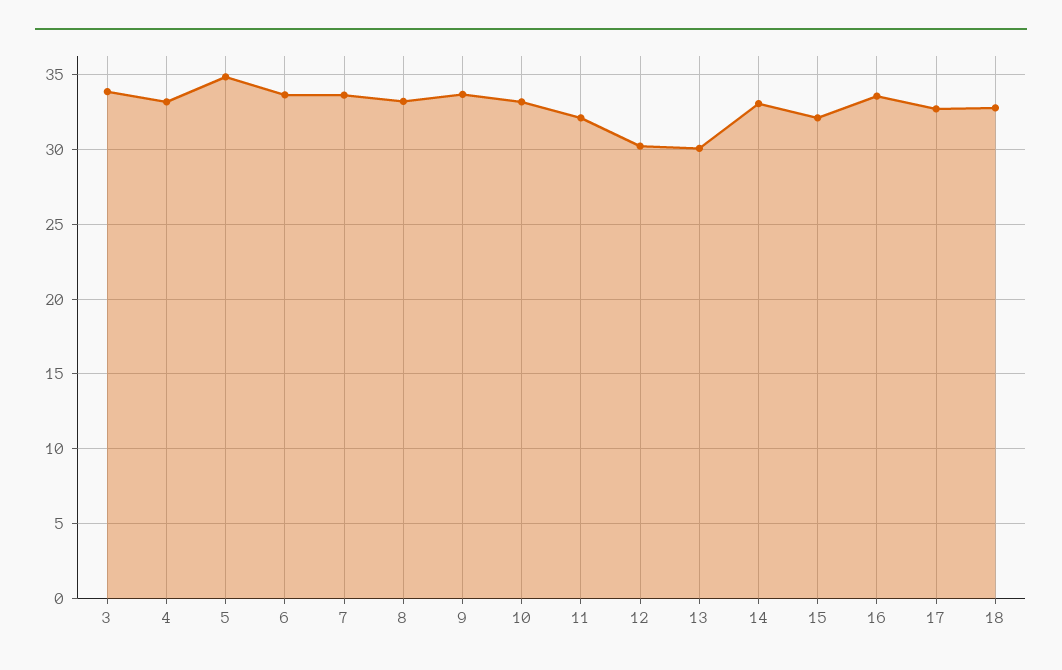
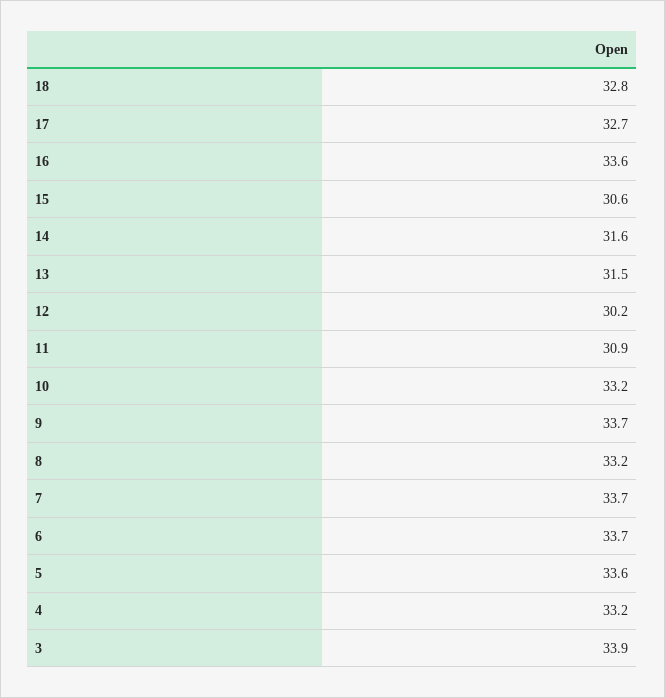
  {
    "3": 33.9,
    "4": 33.2,
-   "5": 35,
+   "5": 33.6,
    "6": 33.7,
    "7": 33.7,
    "8": 33.2,
    "9": 33.7,
    "10": 33.2,
-   "11": 32,
+   "11": 30.9,
    "12": 30.2,
-   "13": 30,
+   "13": 31.5,
-   "14": 33,
+   "14": 31.6,
-   "15": 32,
+   "15": 30.6,
    "16": 33.6,
    "17": 32.7,
    "18": 32.8
  }

